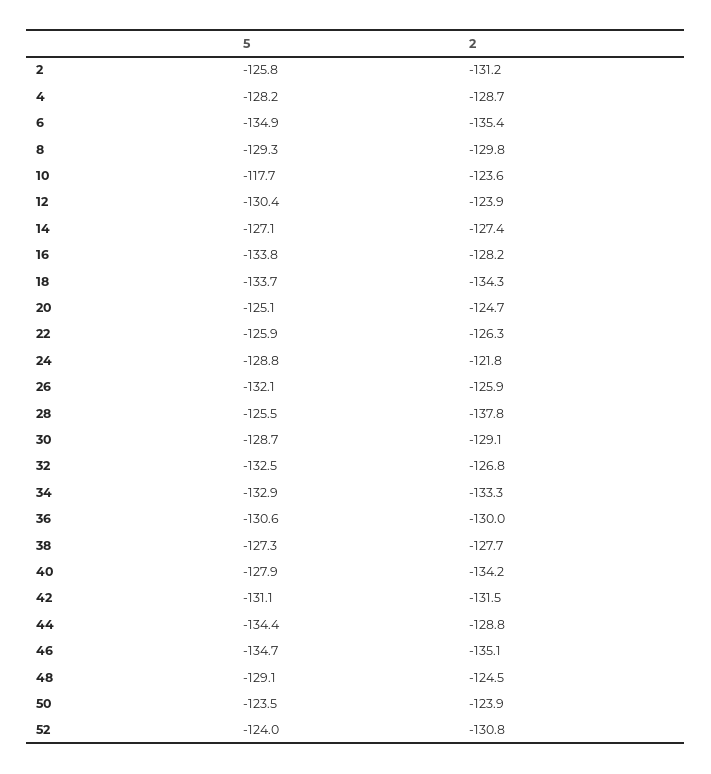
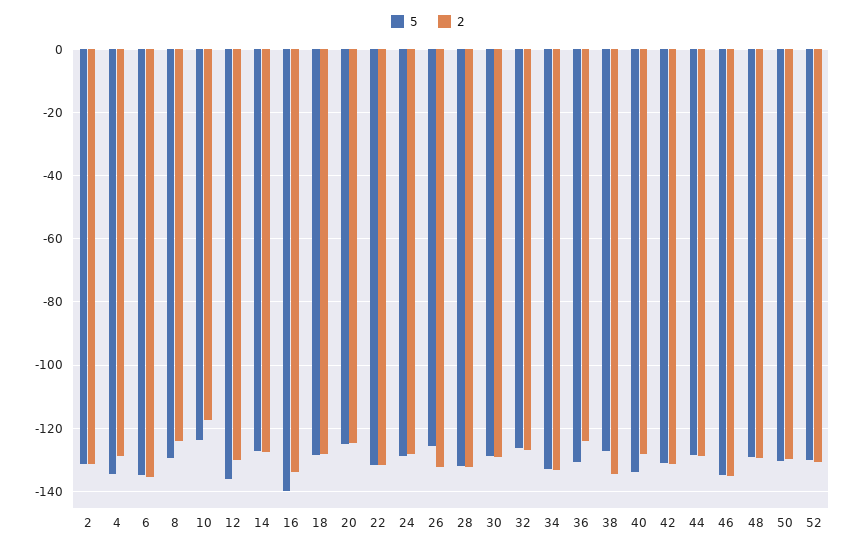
  {
    "5": {
-     "2": -125.8,
+     "2": -132,
-     "4": -128.2,
+     "4": -134,
      "6": -134.9,
      "8": -129.3,
-     "10": -117.7,
+     "10": -124,
-     "12": -130.4,
+     "12": -136,
      "14": -127.1,
-     "16": -133.8,
+     "16": -140,
-     "18": -133.7,
+     "18": -128,
      "20": -125.1,
-     "22": -125.9,
+     "22": -132,
      "24": -128.8,
-     "26": -132.1,
+     "26": -126,
-     "28": -125.5,
+     "28": -132,
      "30": -128.7,
-     "32": -132.5,
+     "32": -126,
      "34": -132.9,
      "36": -130.6,
      "38": -127.3,
-     "40": -127.9,
+     "40": -134,
      "42": -131.1,
-     "44": -134.4,
+     "44": -128,
      "46": -134.7,
      "48": -129.1,
-     "50": -123.5,
+     "50": -130,
-     "52": -124
+     "52": -130
    },
    "2": {
      "2": -131.2,
      "4": -128.7,
      "6": -135.4,
-     "8": -129.8,
+     "8": -124,
-     "10": -123.6,
+     "10": -118,
-     "12": -123.9,
+     "12": -130,
      "14": -127.4,
-     "16": -128.2,
+     "16": -134,
-     "18": -134.3,
+     "18": -128,
      "20": -124.7,
-     "22": -126.3,
+     "22": -132,
-     "24": -121.8,
+     "24": -128,
-     "26": -125.9,
+     "26": -132,
-     "28": -137.8,
+     "28": -132,
      "30": -129.1,
      "32": -126.8,
      "34": -133.3,
-     "36": -130,
+     "36": -124,
-     "38": -127.7,
+     "38": -134,
-     "40": -134.2,
+     "40": -128,
      "42": -131.5,
      "44": -128.8,
      "46": -135.1,
-     "48": -124.5,
+     "48": -130,
-     "50": -123.9,
+     "50": -130,
      "52": -130.8
    }
  }

